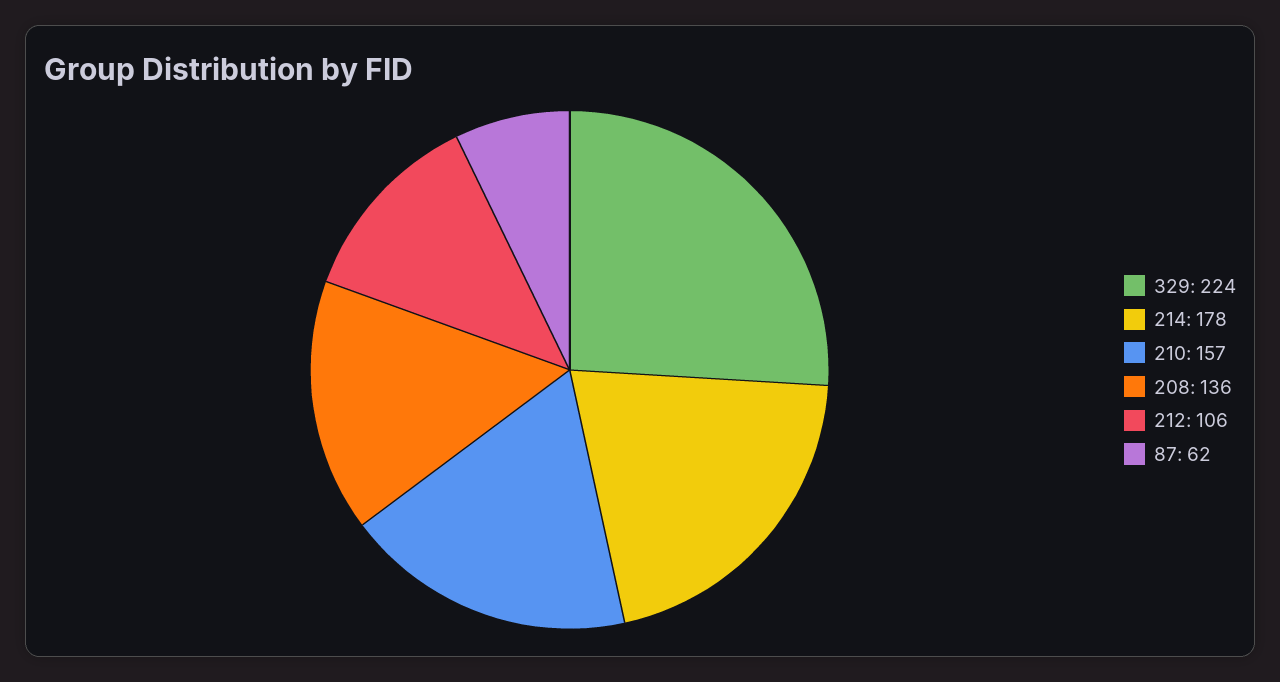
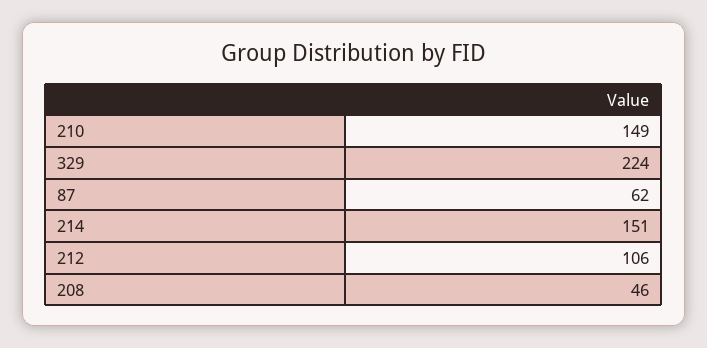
  {
    "329": 224,
-   "214": 178,
+   "214": 151,
-   "210": 157,
+   "210": 149,
-   "208": 136,
+   "208": 46,
    "212": 106,
    "87": 62
  }

